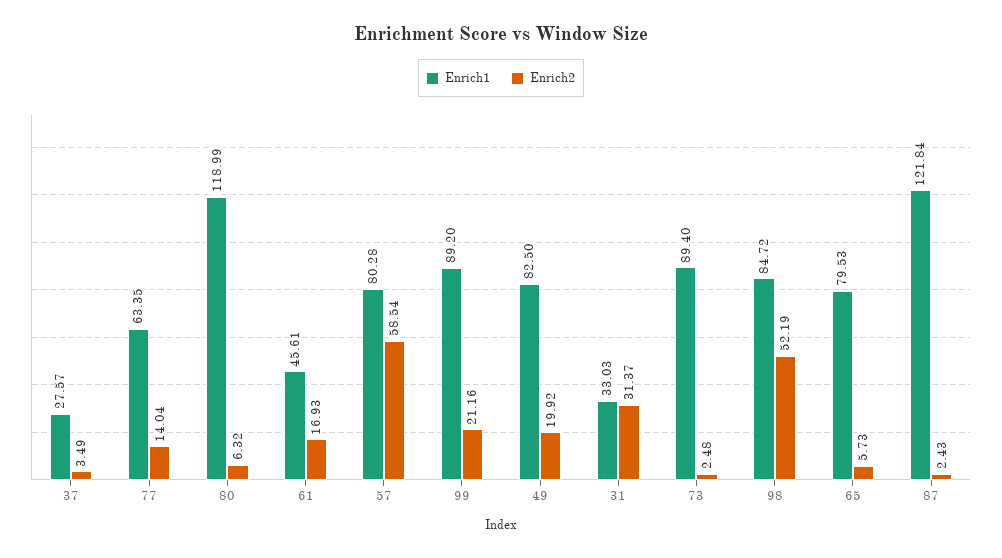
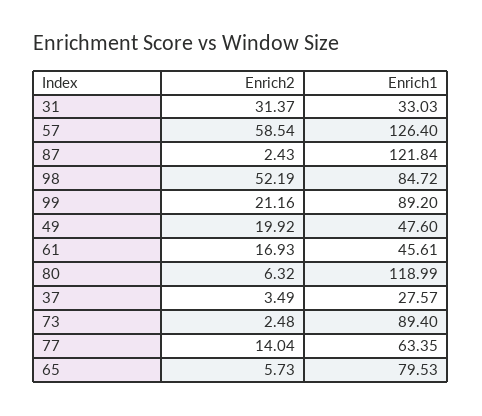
  {
    "Enrich1": {
      "37": 27.57,
      "77": 63.35,
      "80": 118.99,
      "61": 45.61,
-     "57": 80.28,
+     "57": 126.4,
      "99": 89.2,
-     "49": 82.5,
+     "49": 47.6,
      "31": 33.03,
      "73": 89.4,
      "98": 84.72,
      "65": 79.53,
      "87": 121.84
    },
    "Enrich2": {
      "37": 3.49,
      "77": 14.04,
      "80": 6.32,
      "61": 16.93,
      "57": 58.54,
      "99": 21.16,
      "49": 19.92,
      "31": 31.37,
      "73": 2.48,
      "98": 52.19,
      "65": 5.73,
      "87": 2.43
    }
  }

